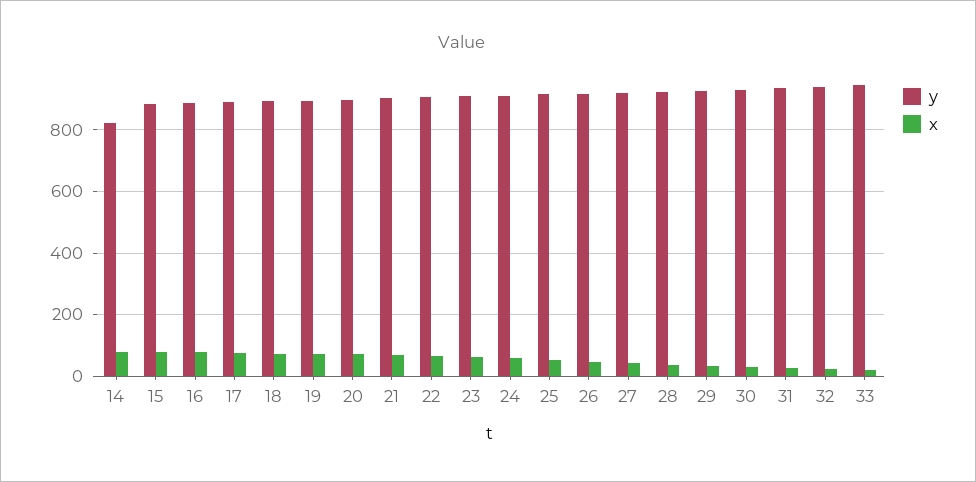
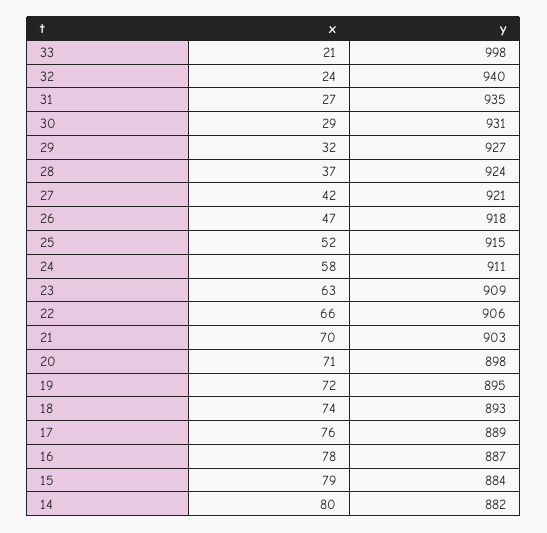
  {
    "y": {
-     "14": 820,
+     "14": 882,
      "15": 884,
      "16": 887,
      "17": 889,
      "18": 893,
      "19": 895,
      "20": 898,
      "21": 903,
      "22": 906,
      "23": 909,
      "24": 911,
      "25": 915,
      "26": 918,
      "27": 921,
      "28": 924,
      "29": 927,
      "30": 931,
      "31": 935,
      "32": 940,
-     "33": 940
+     "33": 998
    },
    "x": {
      "14": 80,
      "15": 79,
      "16": 78,
      "17": 76,
      "18": 74,
      "19": 72,
      "20": 71,
      "21": 70,
      "22": 66,
      "23": 63,
      "24": 58,
      "25": 52,
      "26": 47,
      "27": 42,
      "28": 37,
      "29": 32,
      "30": 29,
      "31": 27,
      "32": 24,
      "33": 21
    }
  }

